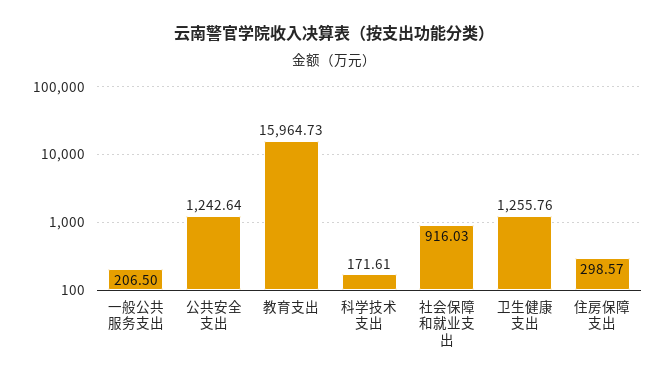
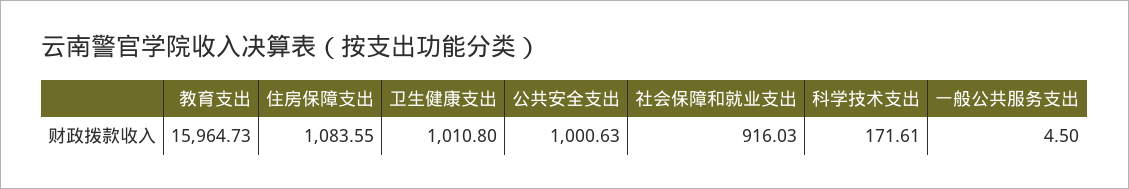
  {
-   "一般公共服务支出": 206.5,
+   "一般公共服务支出": 4.5,
-   "公共安全支出": 1242.64,
+   "公共安全支出": 1000.63,
    "教育支出": 15964.73,
    "科学技术支出": 171.61,
    "社会保障和就业支出": 916.03,
-   "卫生健康支出": 1255.76,
+   "卫生健康支出": 1010.8,
-   "住房保障支出": 298.57
+   "住房保障支出": 1083.55
  }

